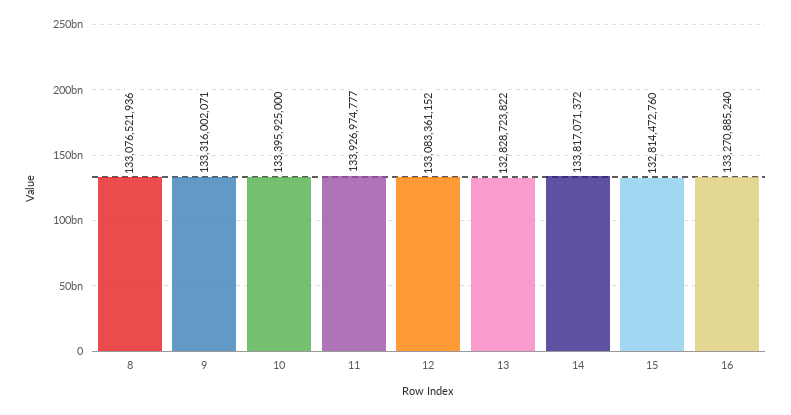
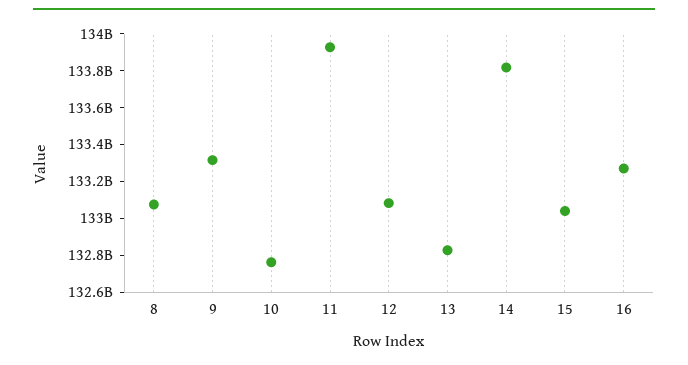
  {
    "8": 133076521936,
    "9": 133316002071,
-   "10": 133395925000,
+   "10": 132750000000,
    "11": 133926974777,
    "12": 133083361152,
    "13": 132828723822,
    "14": 133817071372,
-   "15": 132814472760,
+   "15": 133050000000,
    "16": 133270885240
  }

